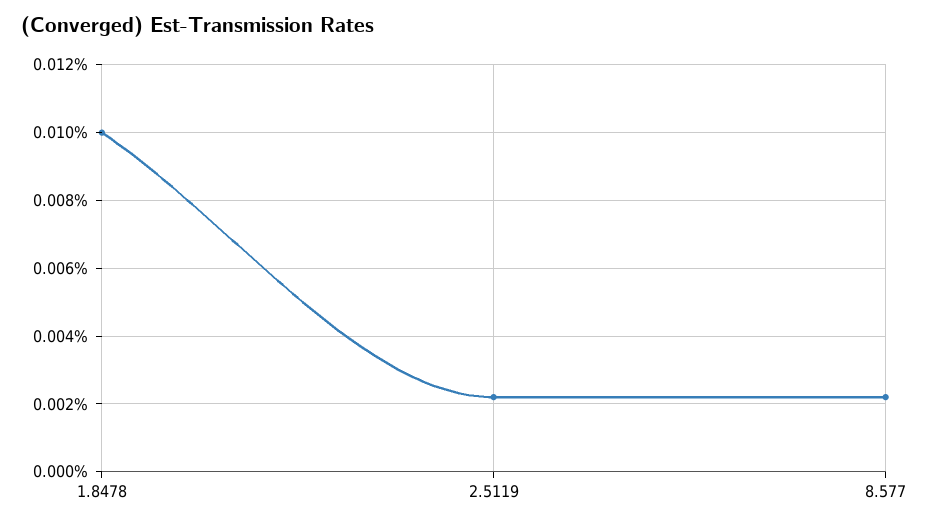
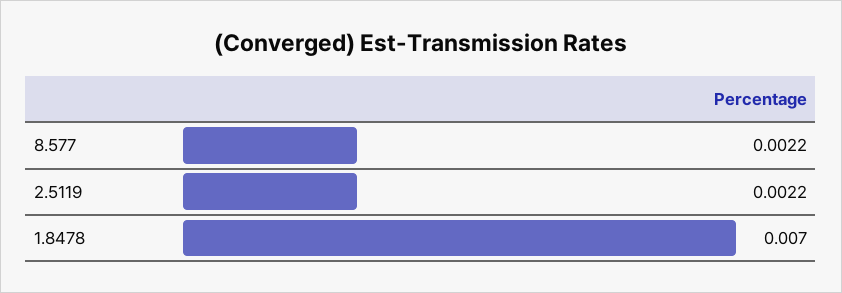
  {
-   "1.8478": 0.01,
+   "1.8478": 0.007,
    "2.5119": 0.0022,
    "8.577": 0.0022
  }

